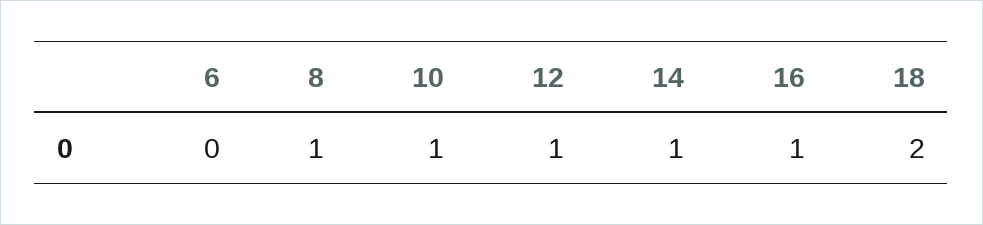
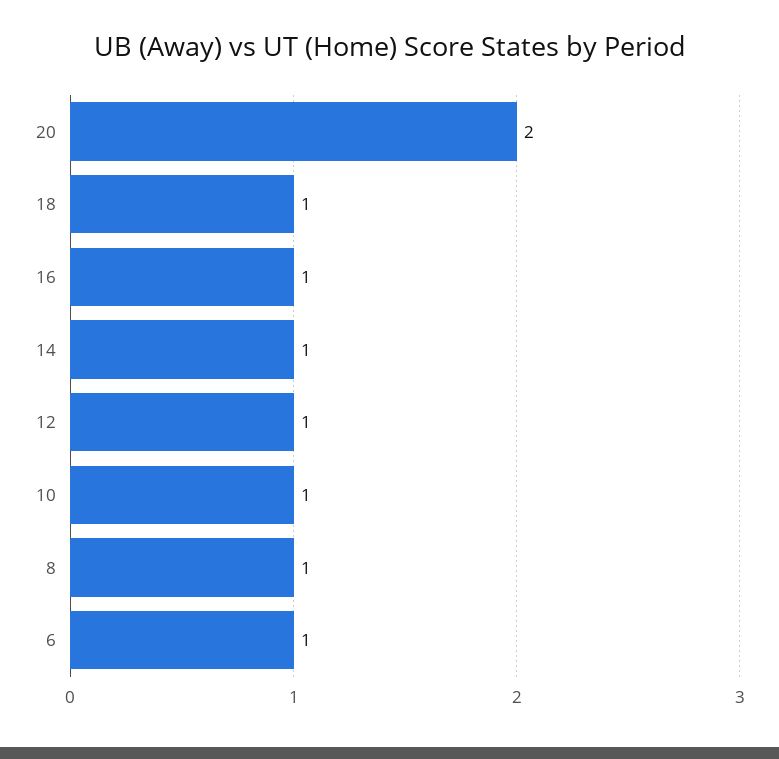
  {
-   "6": 0,
+   "6": 1,
    "8": 1,
    "10": 1,
    "12": 1,
    "14": 1,
    "16": 1,
-   "18": 2
+   "18": 1,
+   "20": 2
  }

